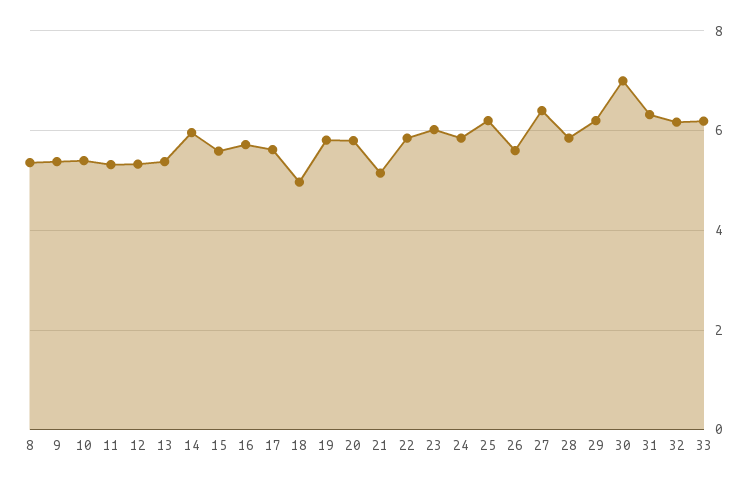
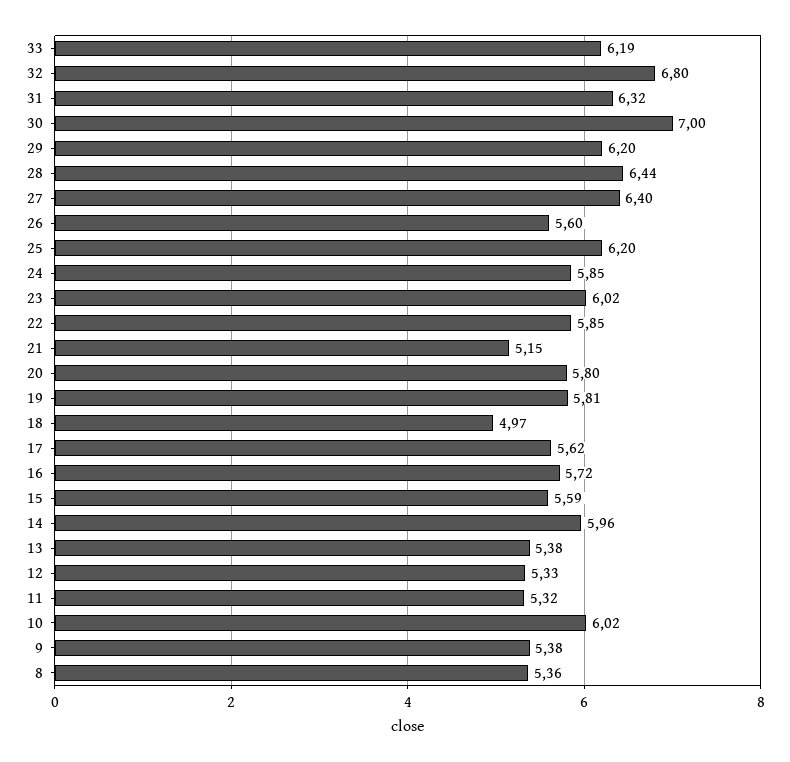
  {
    "8": 5.36,
    "9": 5.38,
-   "10": 5.4,
+   "10": 6.02,
    "11": 5.32,
    "12": 5.33,
    "13": 5.38,
    "14": 5.96,
    "15": 5.59,
    "16": 5.72,
    "17": 5.62,
    "18": 4.97,
    "19": 5.81,
    "20": 5.8,
    "21": 5.15,
    "22": 5.85,
    "23": 6.02,
    "24": 5.85,
    "25": 6.2,
    "26": 5.6,
    "27": 6.4,
-   "28": 5.8,
+   "28": 6.44,
    "29": 6.2,
    "30": 7,
    "31": 6.32,
-   "32": 6.2,
+   "32": 6.8,
    "33": 6.19
  }

